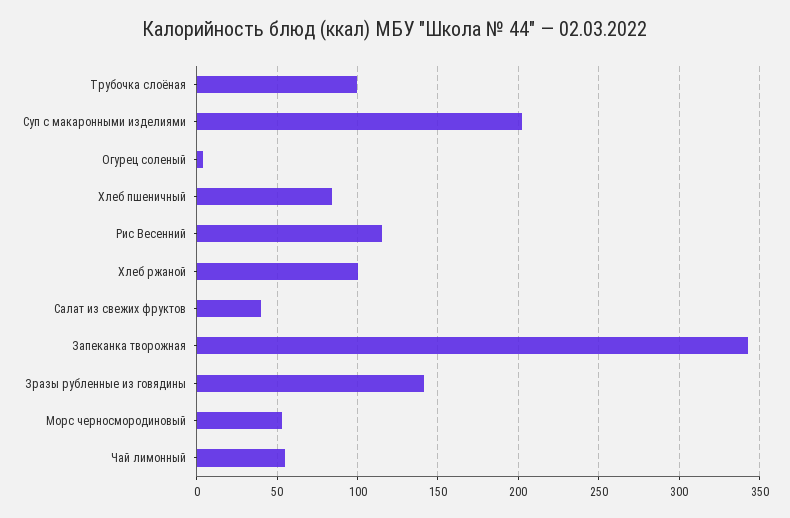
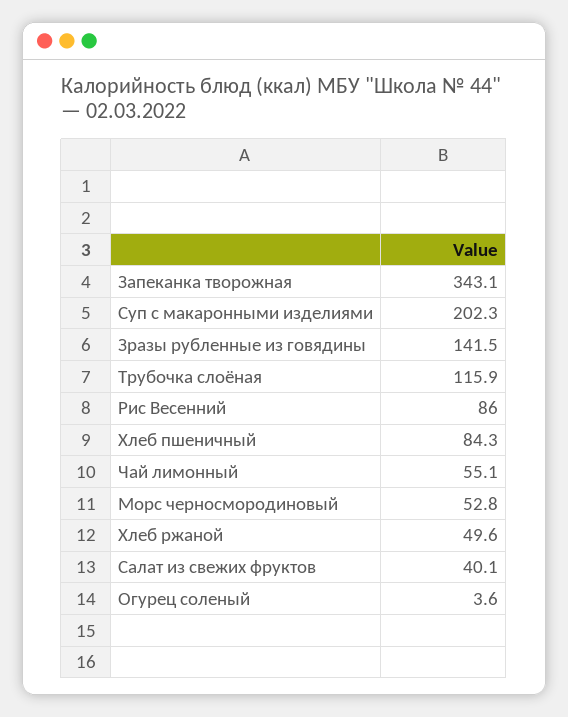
  {
-   "Трубочка слоёная": 100,
+   "Трубочка слоёная": 115.9,
    "Суп с макаронными изделиями": 202.3,
    "Огурец соленый": 3.6,
    "Хлеб пшеничный": 84.3,
-   "Рис Весенний": 115,
+   "Рис Весенний": 86,
-   "Хлеб ржаной": 100,
+   "Хлеб ржаной": 49.6,
    "Салат из свежих фруктов": 40.1,
    "Запеканка творожная": 343.1,
    "Зразы рубленные из говядины": 141.5,
    "Морс черносмородиновый": 52.8,
    "Чай лимонный": 55.1
  }

